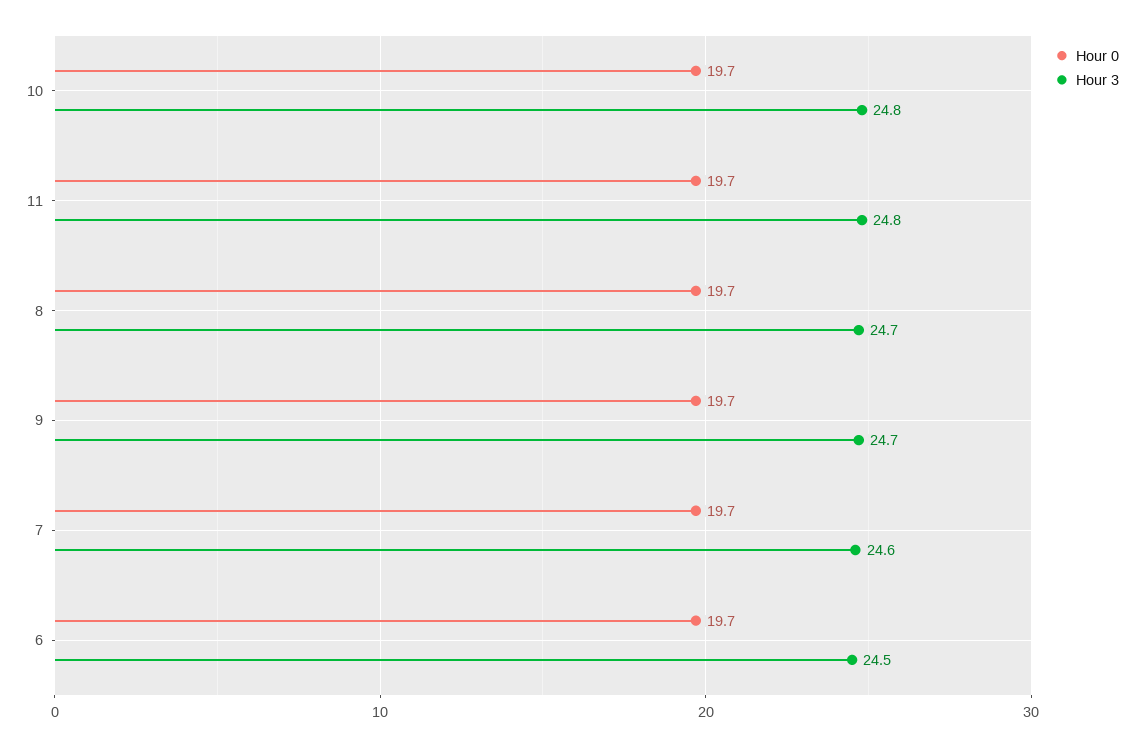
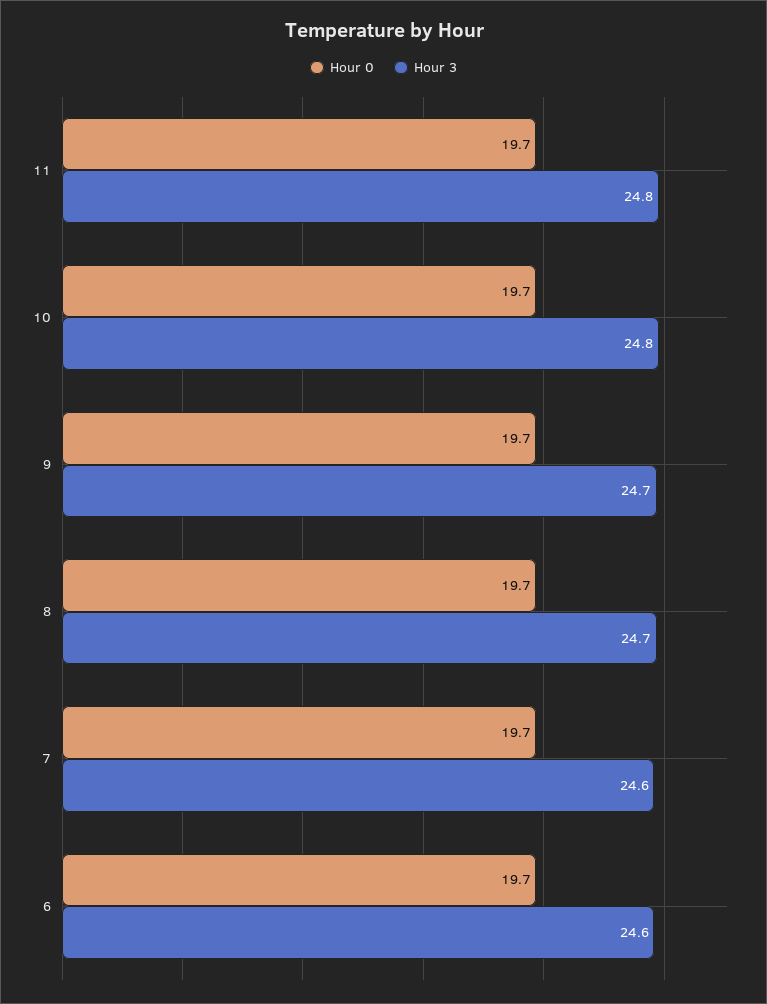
  {
    "Hour 0": {
      "10": 19.7,
      "11": 19.7,
      "8": 19.7,
      "9": 19.7,
      "7": 19.7,
      "6": 19.7
    },
    "Hour 3": {
      "10": 24.8,
      "11": 24.8,
      "8": 24.7,
      "9": 24.7,
      "7": 24.6,
-     "6": 24.5
+     "6": 24.6
    }
  }

